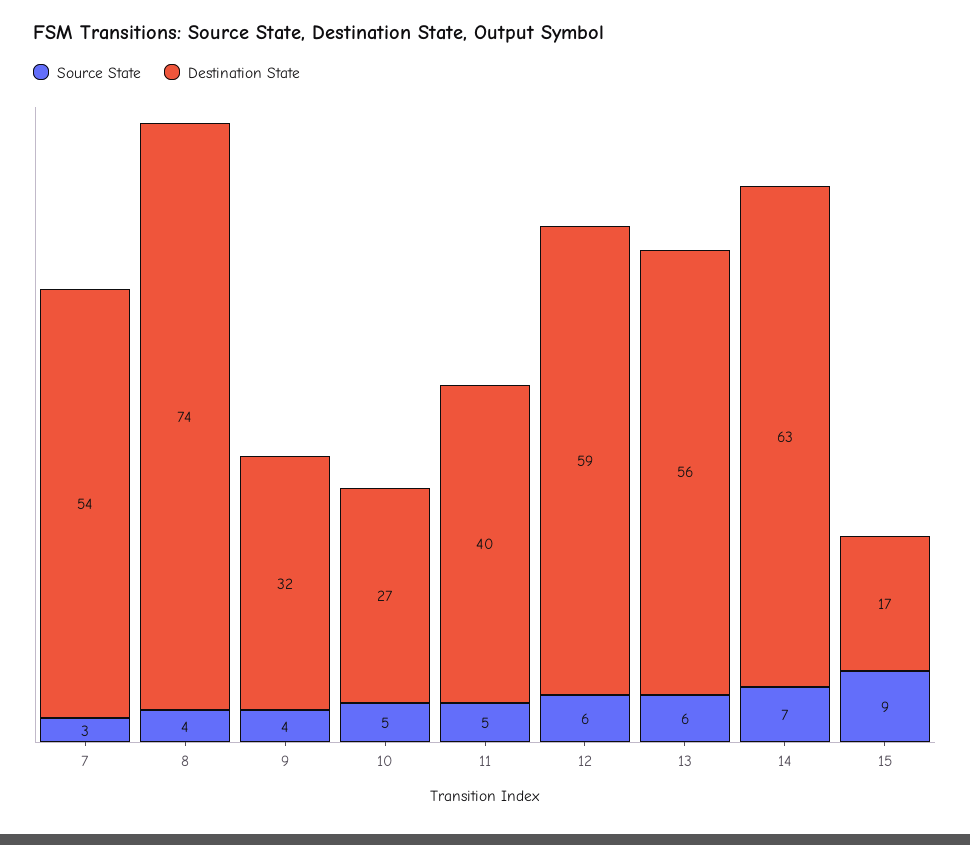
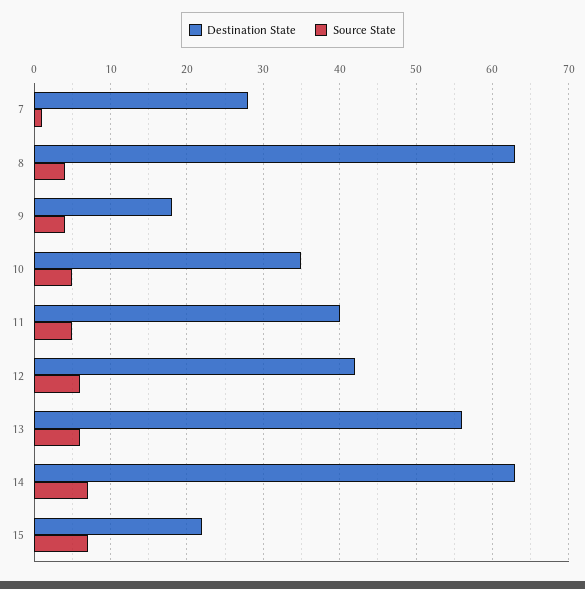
  {
    "Source State": {
-     "7": 3,
+     "7": 1,
      "8": 4,
      "9": 4,
      "10": 5,
      "11": 5,
      "12": 6,
      "13": 6,
      "14": 7,
-     "15": 9
+     "15": 7
    },
    "Destination State": {
-     "7": 54,
+     "7": 28,
-     "8": 74,
+     "8": 63,
-     "9": 32,
+     "9": 18,
-     "10": 27,
+     "10": 35,
      "11": 40,
-     "12": 59,
+     "12": 42,
      "13": 56,
      "14": 63,
-     "15": 17
+     "15": 22
    }
  }

